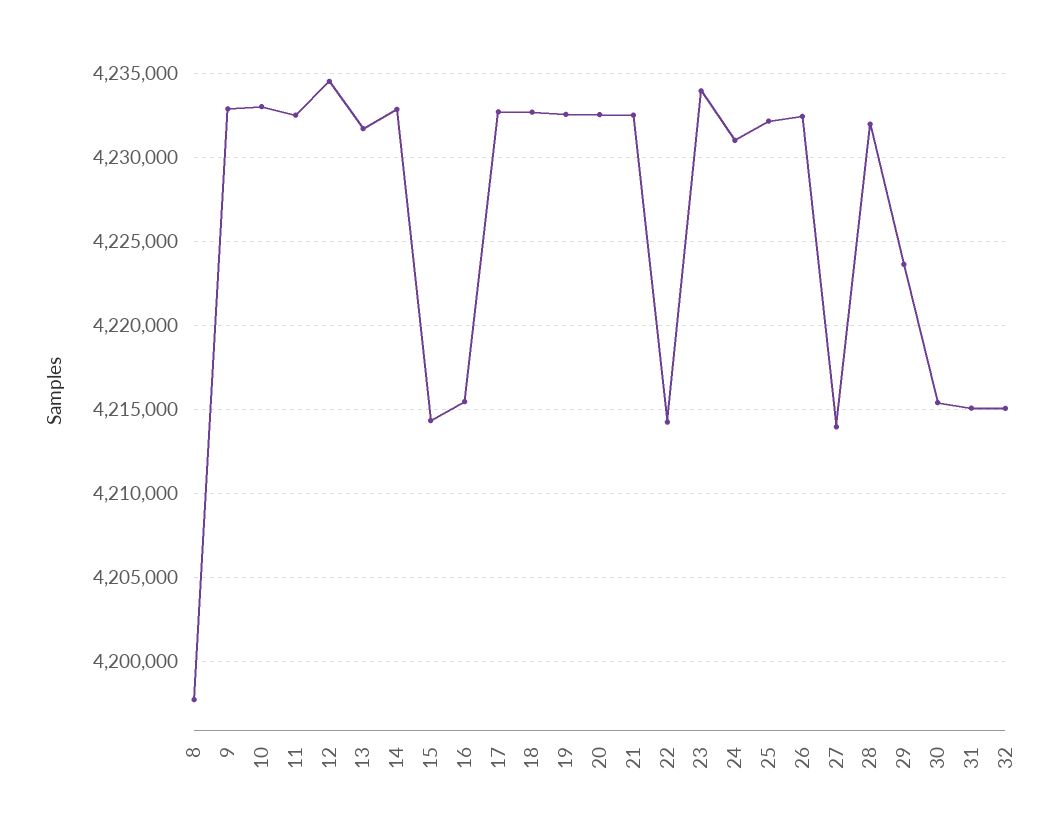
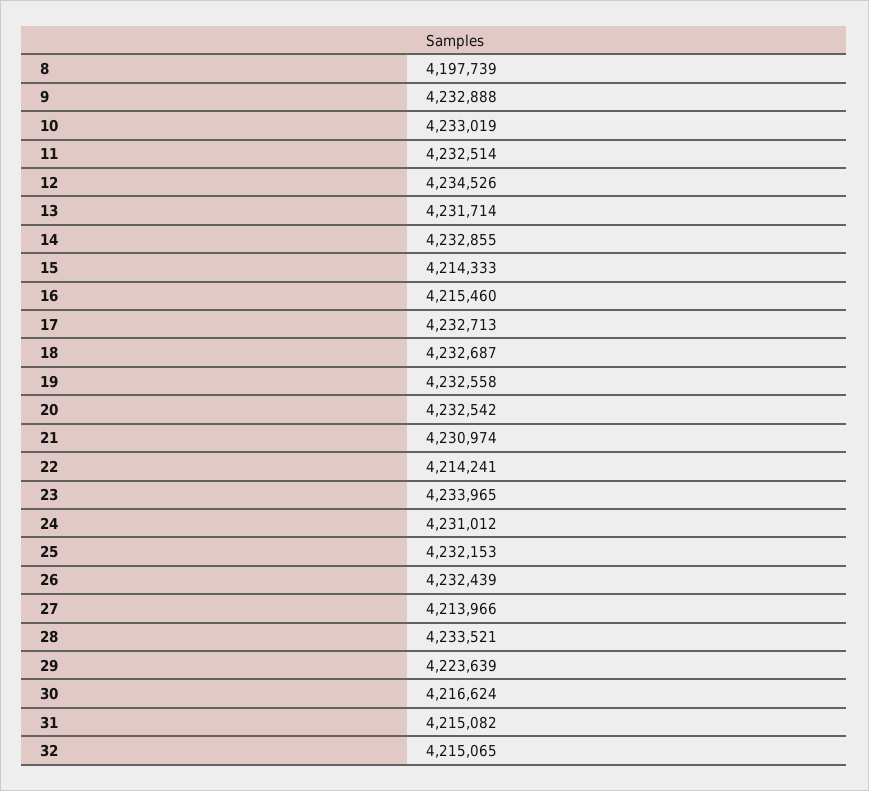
  {
    "8": 4197739,
    "9": 4232888,
    "10": 4233019,
    "11": 4232514,
    "12": 4234526,
    "13": 4231714,
    "14": 4232855,
    "15": 4214333,
    "16": 4215460,
    "17": 4232713,
    "18": 4232687,
    "19": 4232558,
    "20": 4232542,
-   "21": 4232500,
+   "21": 4230974,
    "22": 4214241,
    "23": 4233965,
    "24": 4231012,
    "25": 4232153,
    "26": 4232439,
    "27": 4213966,
-   "28": 4232000,
+   "28": 4233521,
    "29": 4223639,
-   "30": 4215500,
+   "30": 4216624,
    "31": 4215082,
    "32": 4215065
  }

